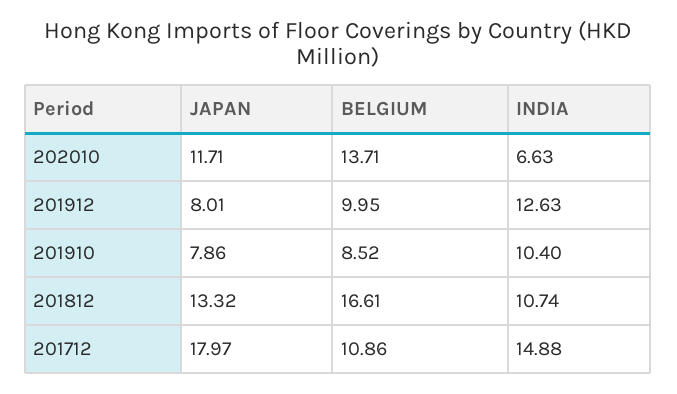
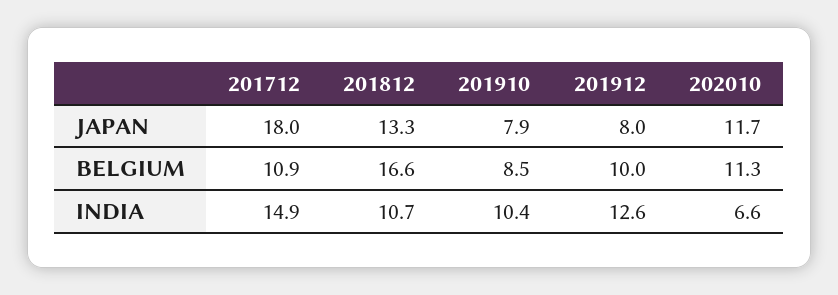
  {
    "JAPAN": {
      "202010": 11.71,
      "201912": 8.01,
      "201910": 7.86,
      "201812": 13.32,
      "201712": 17.97
    },
    "BELGIUM": {
-     "202010": 13.71,
+     "202010": 11.3,
      "201912": 9.95,
      "201910": 8.52,
      "201812": 16.61,
      "201712": 10.86
    },
    "INDIA": {
      "202010": 6.63,
      "201912": 12.63,
      "201910": 10.4,
      "201812": 10.74,
      "201712": 14.88
    }
  }

